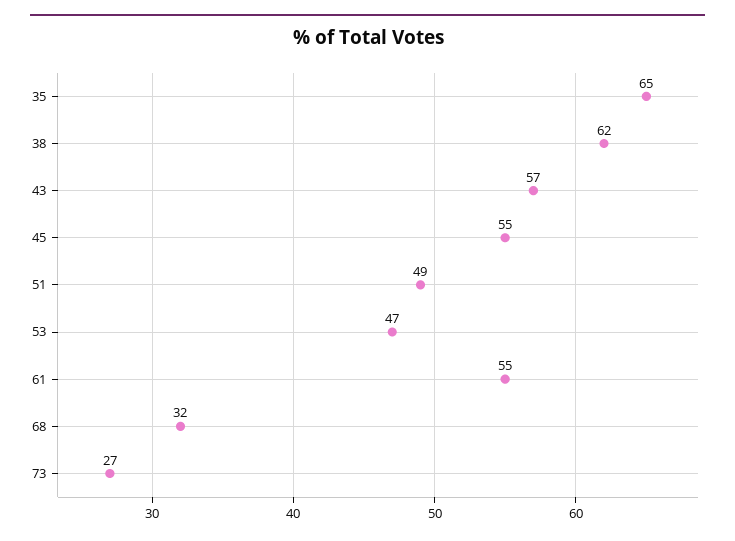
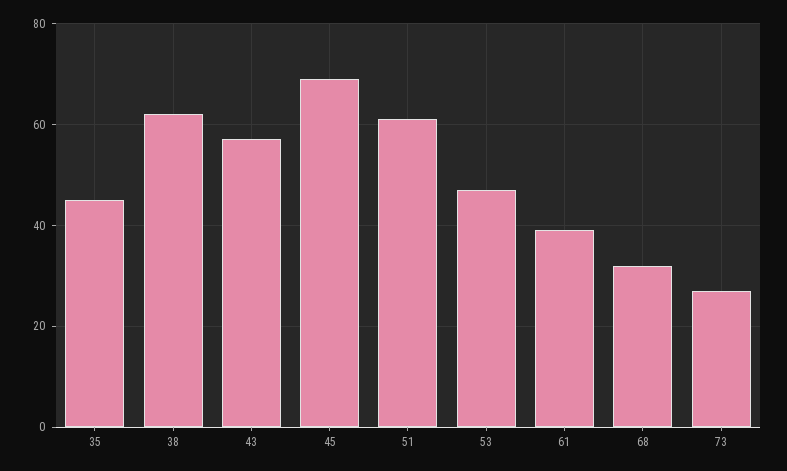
  {
-   "35": 65,
+   "35": 45,
    "38": 62,
    "43": 57,
-   "45": 55,
+   "45": 70,
-   "51": 49,
+   "51": 60,
    "53": 47,
-   "61": 55,
+   "61": 40,
    "68": 32,
    "73": 27
  }

